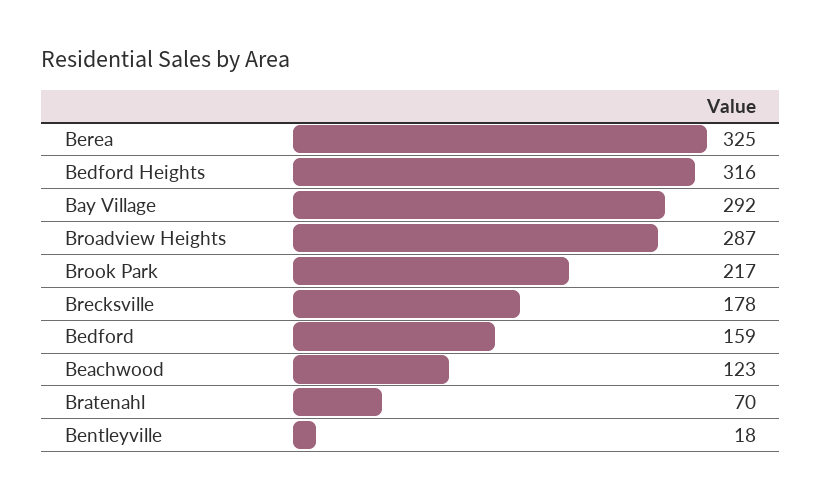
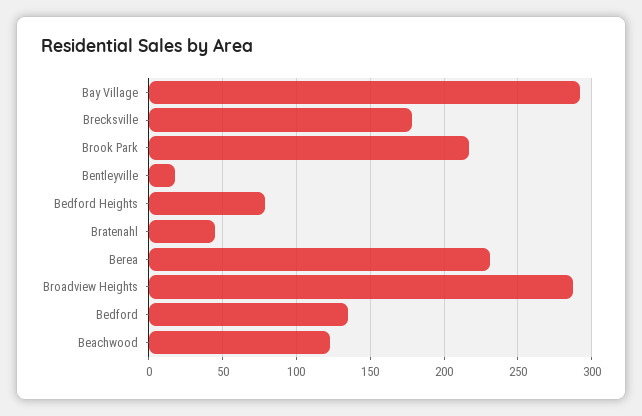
  {
-   "Berea": 325,
+   "Berea": 230,
-   "Bedford Heights": 316,
+   "Bedford Heights": 80,
    "Bay Village": 292,
    "Broadview Heights": 287,
    "Brook Park": 217,
    "Brecksville": 178,
-   "Bedford": 159,
+   "Bedford": 135,
    "Beachwood": 123,
-   "Bratenahl": 70,
+   "Bratenahl": 45,
    "Bentleyville": 18
  }

